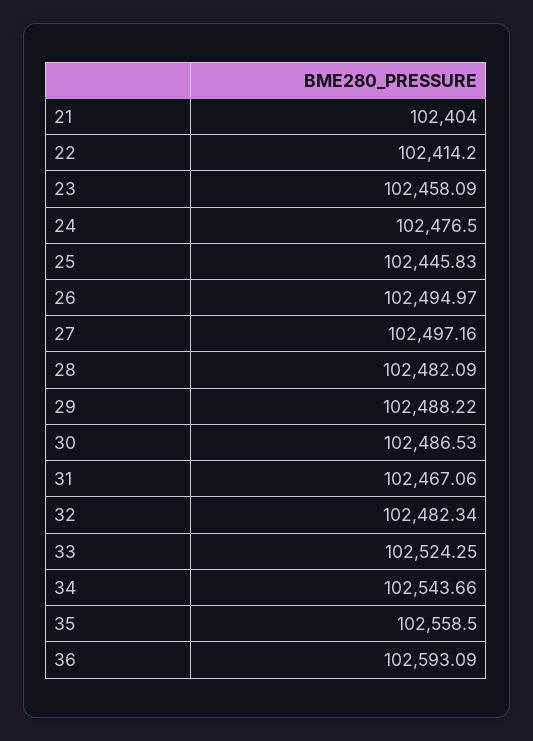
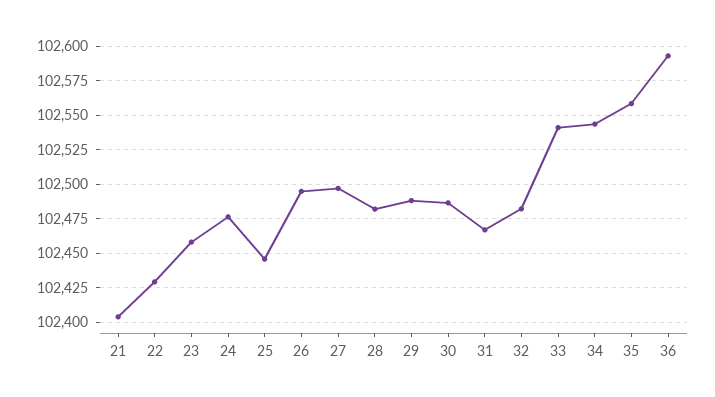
  {
    "21": 102404,
-   "22": 102414.2,
+   "22": 102430,
    "23": 102458.09,
    "24": 102476.5,
    "25": 102445.83,
    "26": 102494.97,
    "27": 102497.16,
    "28": 102482.09,
    "29": 102488.22,
    "30": 102486.53,
    "31": 102467.06,
    "32": 102482.34,
-   "33": 102524.25,
+   "33": 102540,
    "34": 102543.66,
    "35": 102558.5,
    "36": 102593.09
  }

